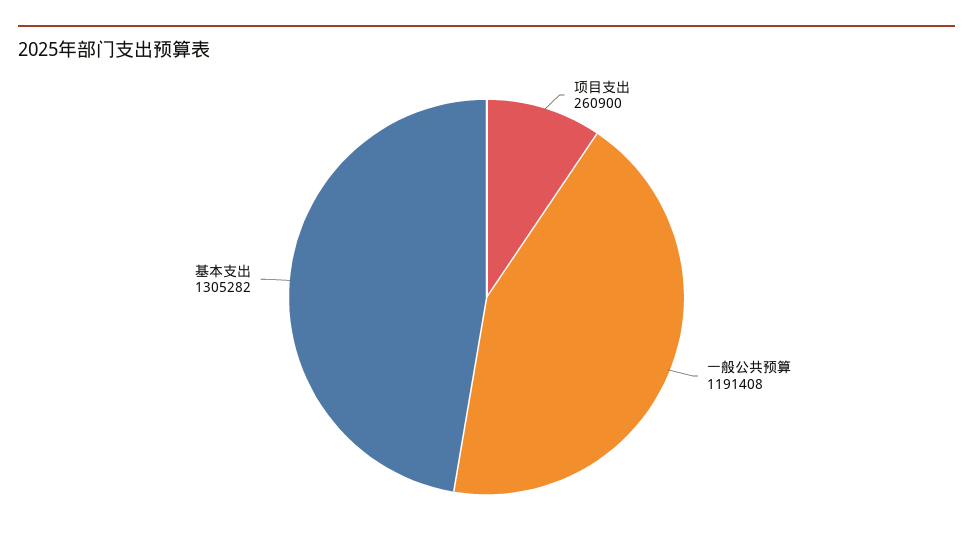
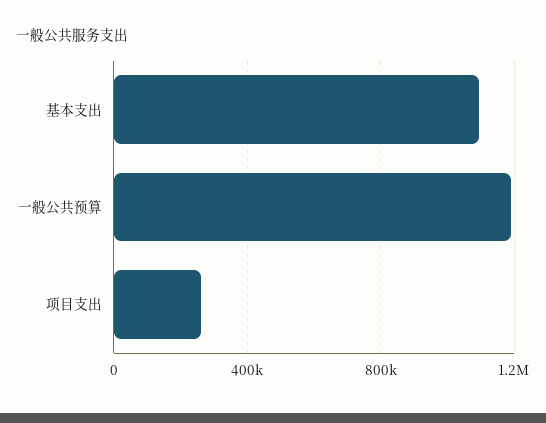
  {
    "项目支出": 260900,
    "一般公共预算": 1191408,
-   "基本支出": 1305282
+   "基本支出": 1100000
  }

